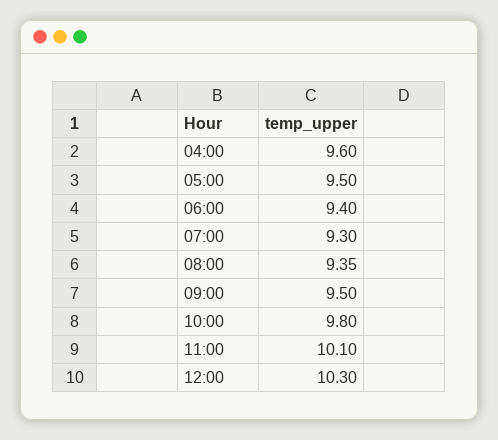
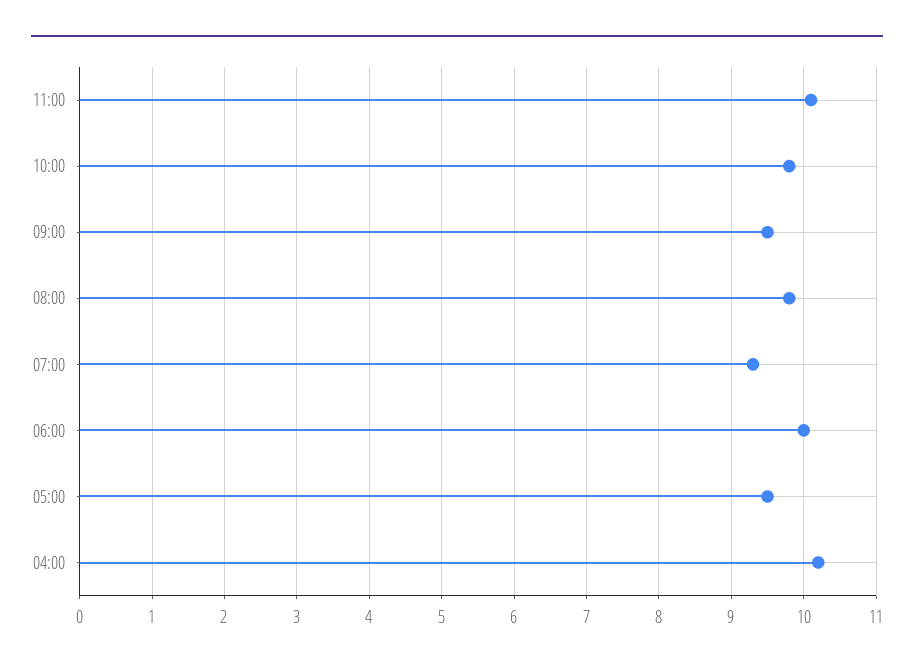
  {
-   "04:00": 9.6,
+   "04:00": 10.2,
    "05:00": 9.5,
-   "06:00": 9.4,
+   "06:00": 10,
    "07:00": 9.3,
-   "08:00": 9.35,
+   "08:00": 9.8,
    "09:00": 9.5,
    "10:00": 9.8,
-   "11:00": 10.1,
+   "11:00": 10.1
-   "12:00": 10.3
  }

